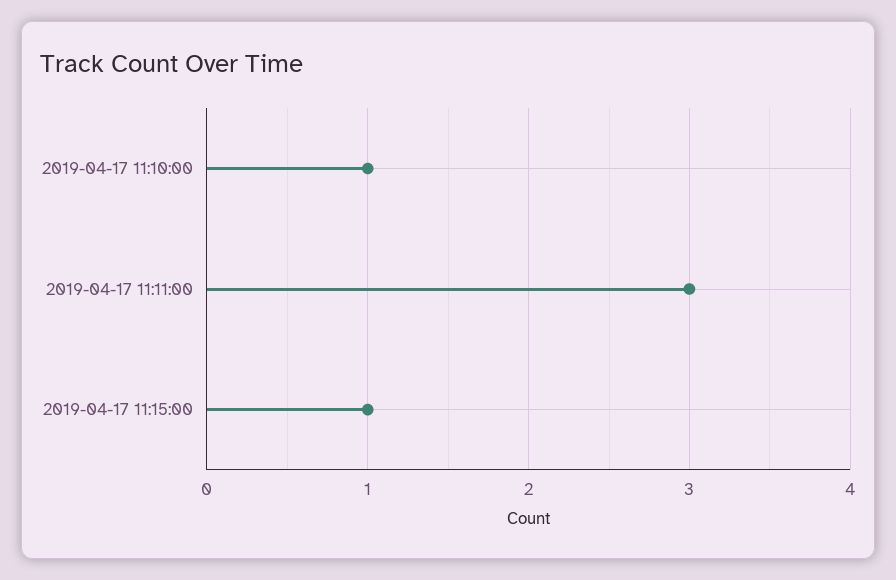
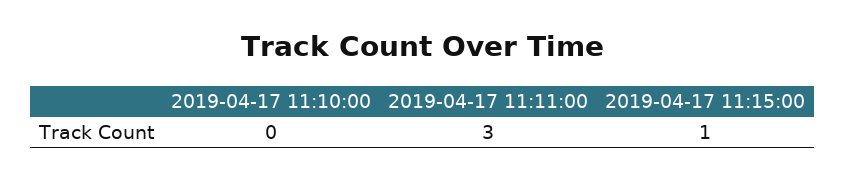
  {
-   "2019-04-17 11:10:00": 1,
+   "2019-04-17 11:10:00": 0,
    "2019-04-17 11:11:00": 3,
    "2019-04-17 11:15:00": 1
  }

